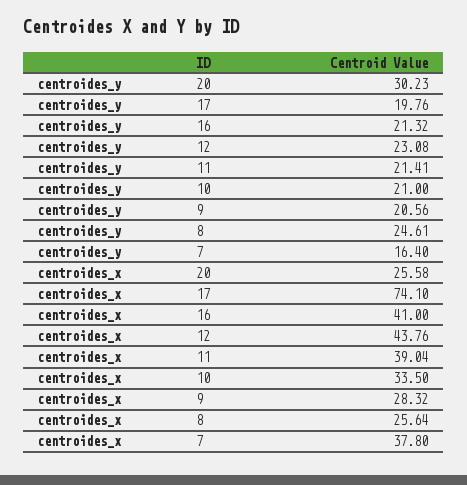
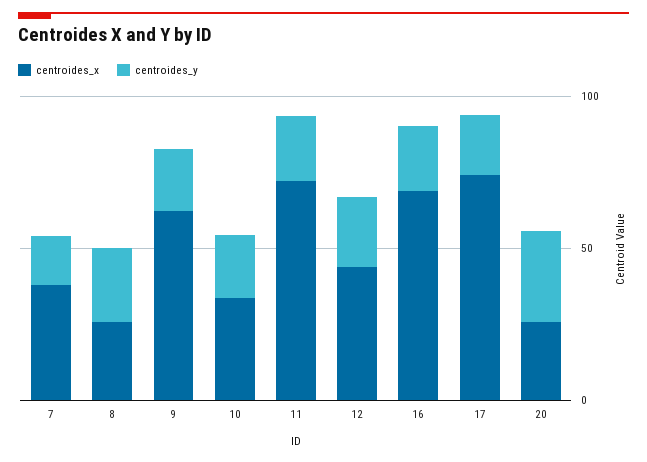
  {
    "centroides_y": {
      "20": 30.23,
      "17": 19.76,
      "16": 21.32,
      "12": 23.08,
      "11": 21.41,
      "10": 21,
      "9": 20.56,
      "8": 24.61,
      "7": 16.4
    },
    "centroides_x": {
      "20": 25.58,
      "17": 74.1,
-     "16": 41,
+     "16": 70,
      "12": 43.76,
-     "11": 39.04,
+     "11": 70,
      "10": 33.5,
-     "9": 28.32,
+     "9": 60,
      "8": 25.64,
      "7": 37.8
    }
  }

